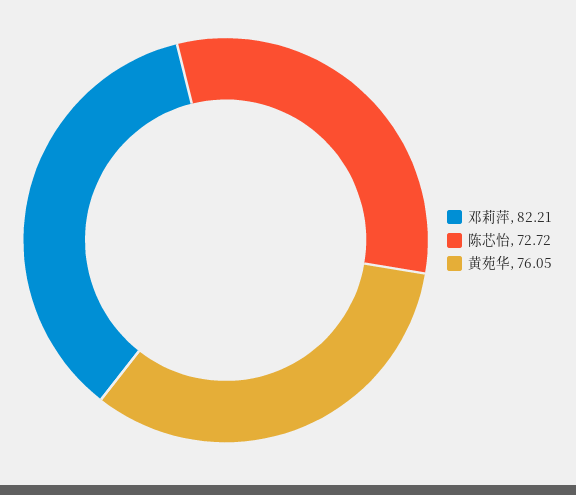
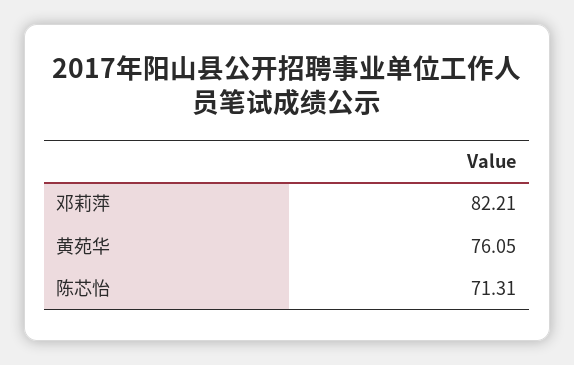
  {
    "邓莉萍": 82.21,
-   "陈芯怡": 72.72,
+   "陈芯怡": 71.31,
    "黄苑华": 76.05
  }

